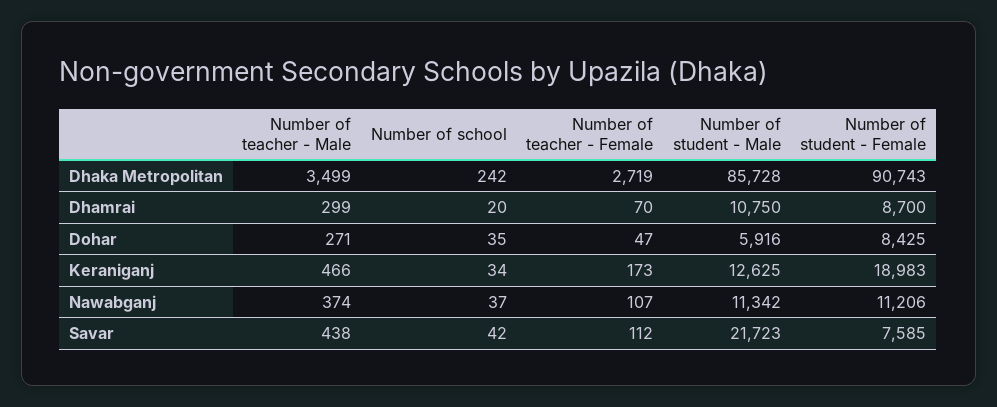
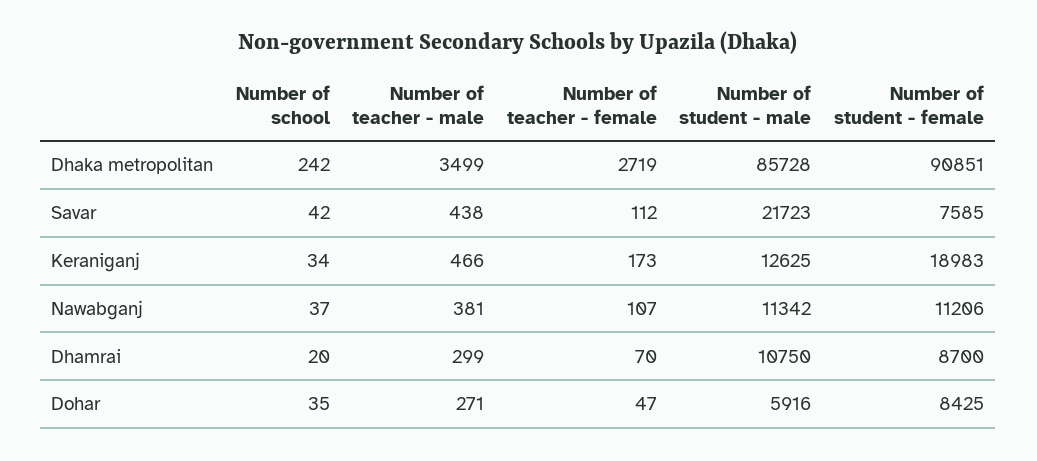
  {
    "Number of teacher - Male": {
      "Dhaka Metropolitan": 3499,
      "Dhamrai": 299,
      "Dohar": 271,
      "Keraniganj": 466,
-     "Nawabganj": 374,
+     "Nawabganj": 381,
      "Savar": 438
    },
    "Number of school": {
      "Dhaka Metropolitan": 242,
      "Dhamrai": 20,
      "Dohar": 35,
      "Keraniganj": 34,
      "Nawabganj": 37,
      "Savar": 42
    },
    "Number of teacher - Female": {
      "Dhaka Metropolitan": 2719,
      "Dhamrai": 70,
      "Dohar": 47,
      "Keraniganj": 173,
      "Nawabganj": 107,
      "Savar": 112
    },
    "Number of student - Male": {
      "Dhaka Metropolitan": 85728,
      "Dhamrai": 10750,
      "Dohar": 5916,
      "Keraniganj": 12625,
      "Nawabganj": 11342,
      "Savar": 21723
    },
    "Number of student - Female": {
-     "Dhaka Metropolitan": 90743,
+     "Dhaka Metropolitan": 90851,
      "Dhamrai": 8700,
      "Dohar": 8425,
      "Keraniganj": 18983,
      "Nawabganj": 11206,
      "Savar": 7585
    }
  }

